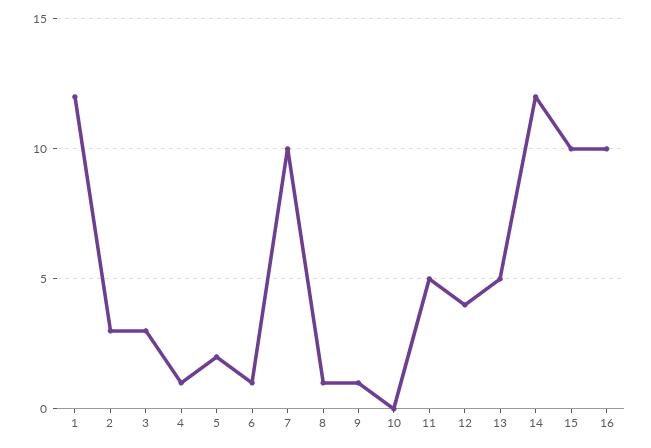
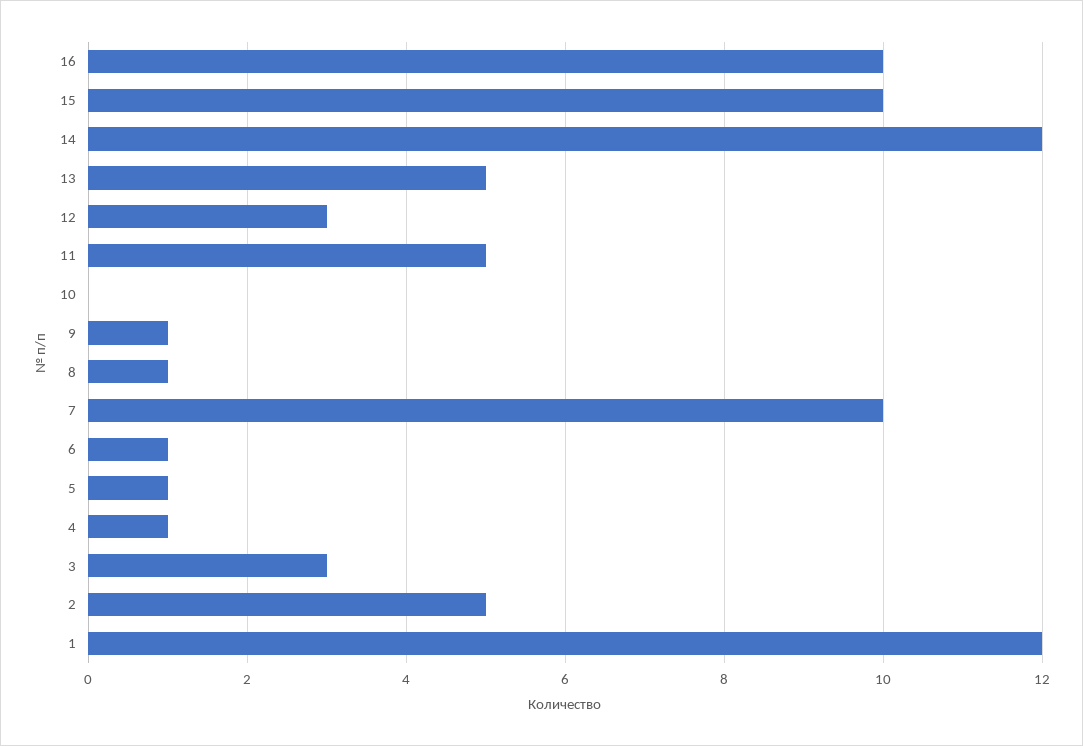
  {
    "1": 12,
-   "2": 3,
+   "2": 5,
    "3": 3,
    "4": 1,
-   "5": 2,
+   "5": 1,
    "6": 1,
    "7": 10,
    "8": 1,
    "9": 1,
    "10": 0,
    "11": 5,
-   "12": 4,
+   "12": 3,
    "13": 5,
    "14": 12,
    "15": 10,
    "16": 10
  }

